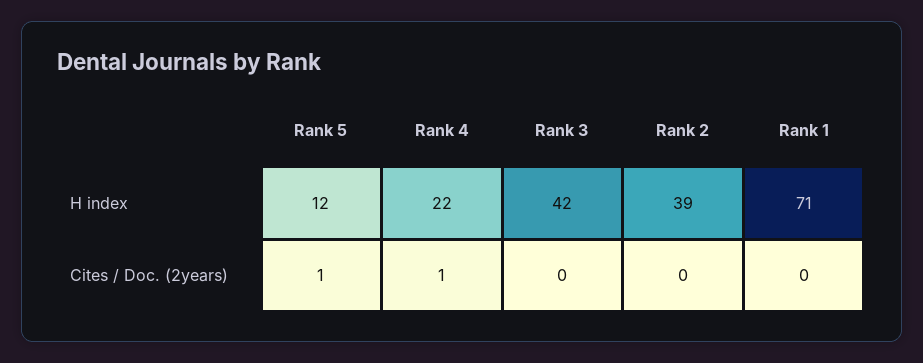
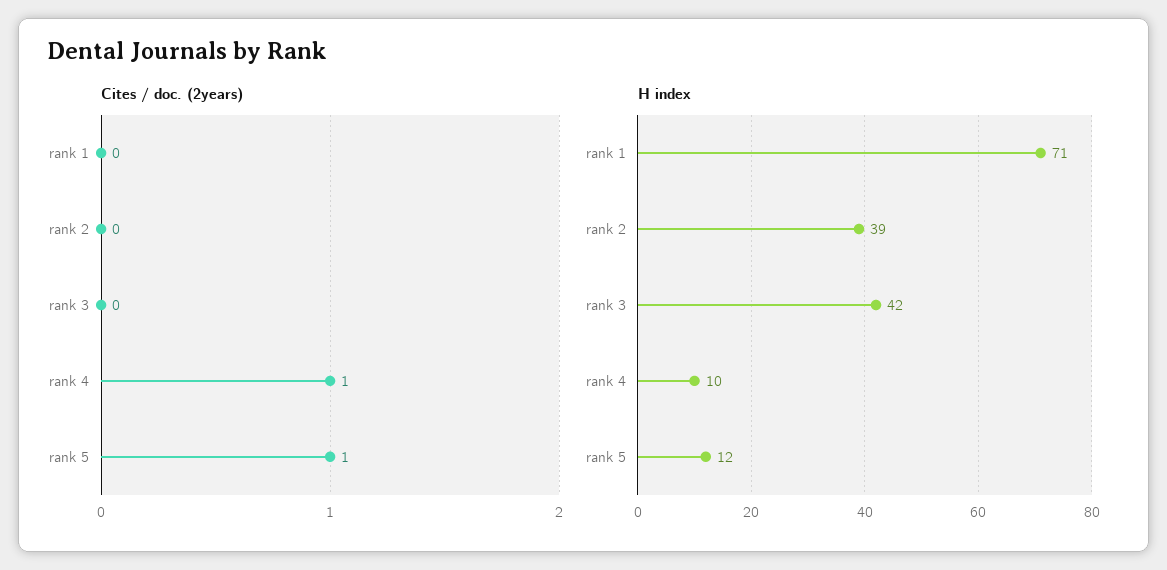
  {
    "H index": {
      "Rank 5": 12,
-     "Rank 4": 22,
+     "Rank 4": 10,
      "Rank 3": 42,
      "Rank 2": 39,
      "Rank 1": 71
    },
    "Cites / Doc. (2years)": {
      "Rank 5": 1,
      "Rank 4": 1,
      "Rank 3": 0,
      "Rank 2": 0,
      "Rank 1": 0
    }
  }

